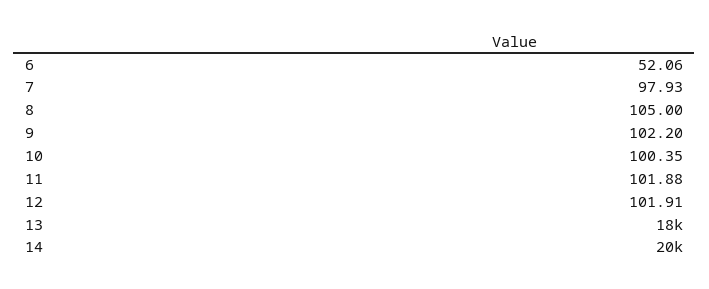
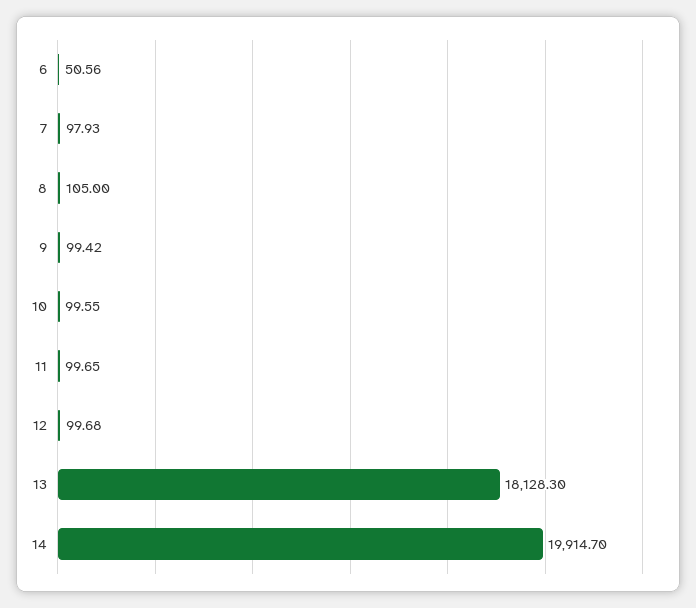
  {
-   "6": 52.06,
+   "6": 50.56,
    "7": 97.93,
    "8": 105,
-   "9": 102.2,
+   "9": 99.42,
-   "10": 100.35,
+   "10": 99.55,
-   "11": 101.88,
+   "11": 99.65,
-   "12": 101.91,
+   "12": 99.68,
    "13": 18128.3,
    "14": 19914.7
  }

